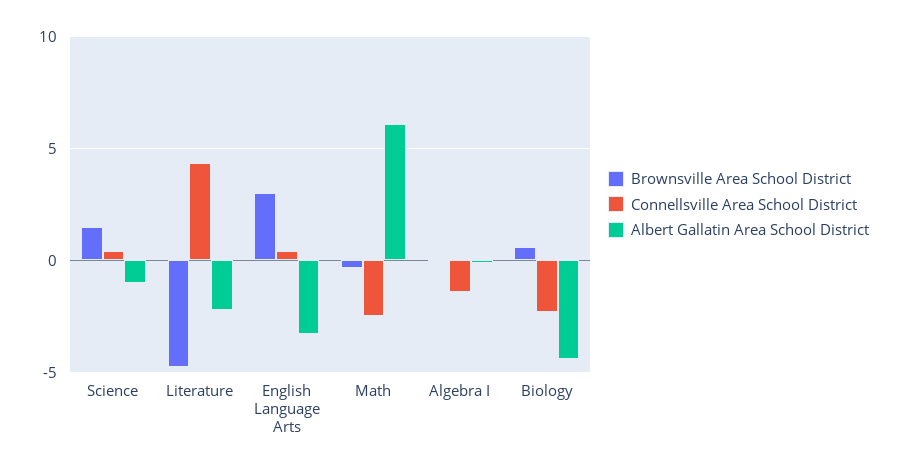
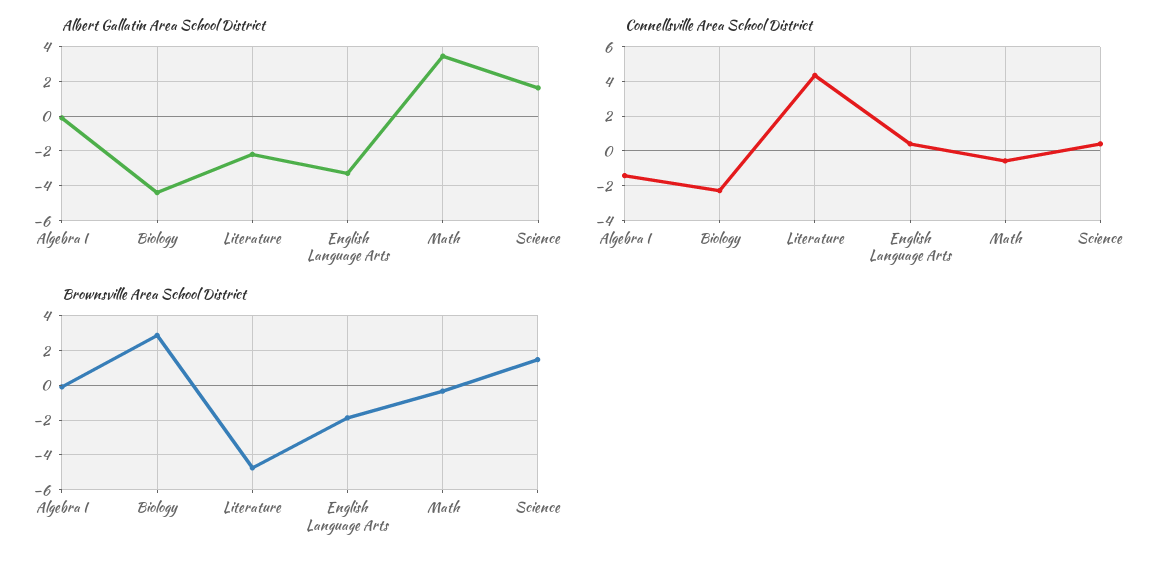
  {
    "Brownsville Area School District": {
      "Science": 1.5,
      "Literature": -5,
-     "English Language Arts": 3,
+     "English Language Arts": -2,
      "Math": -0.5,
      "Algebra I": 0,
-     "Biology": 0.5
+     "Biology": 3
    },
    "Connellsville Area School District": {
      "Science": 0.5,
      "Literature": 4.5,
      "English Language Arts": 0.5,
-     "Math": -2.5,
+     "Math": -0.5,
      "Algebra I": -1.5,
      "Biology": -2.5
    },
    "Albert Gallatin Area School District": {
-     "Science": -1,
+     "Science": 1.5,
      "Literature": -2,
      "English Language Arts": -3.5,
-     "Math": 6,
+     "Math": 3.5,
      "Algebra I": 0,
      "Biology": -4.5
    }
  }

